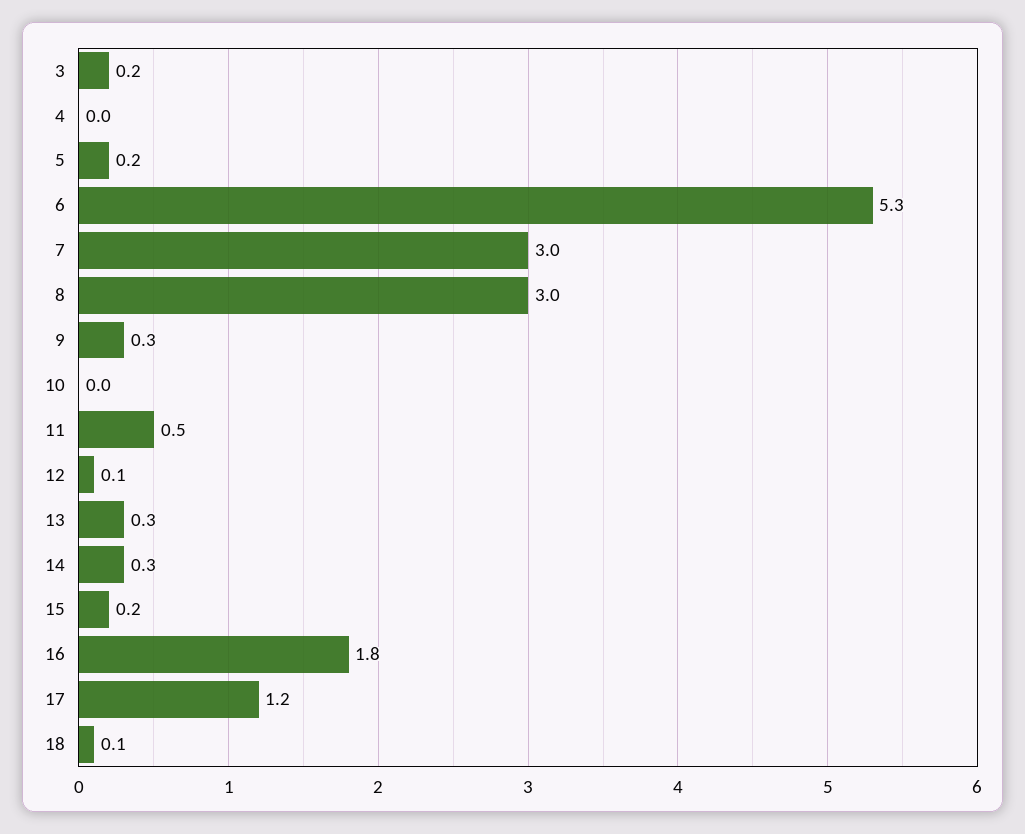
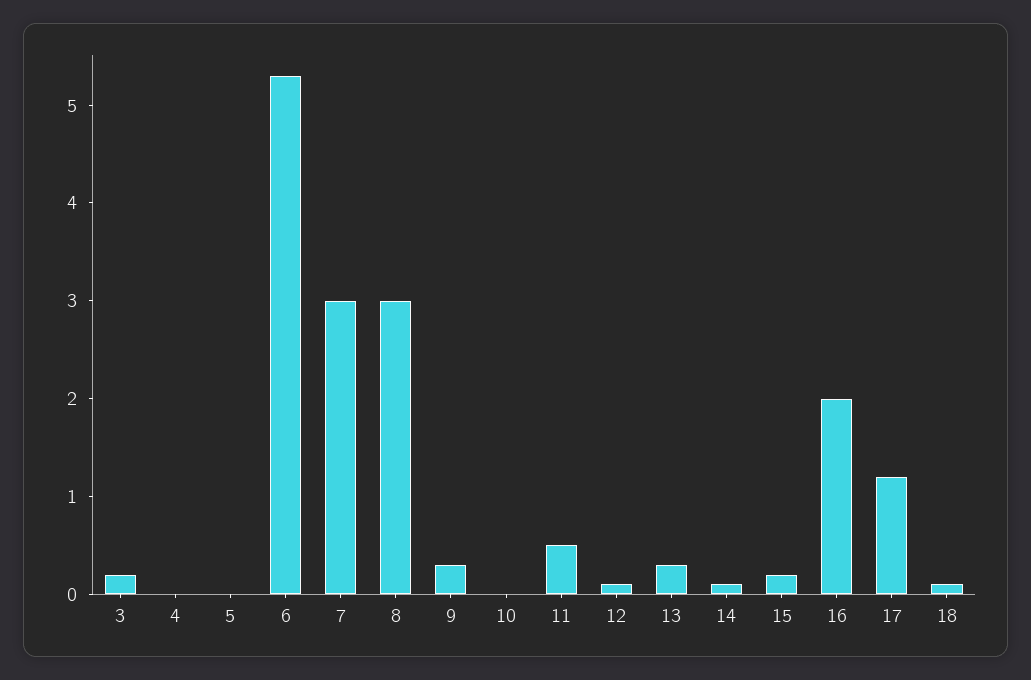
  {
    "3": 0.2,
    "4": 0,
-   "5": 0.2,
+   "5": 0,
    "6": 5.3,
    "7": 3,
    "8": 3,
    "9": 0.3,
    "10": 0,
    "11": 0.5,
    "12": 0.1,
    "13": 0.3,
-   "14": 0.3,
+   "14": 0.1,
    "15": 0.2,
-   "16": 1.8,
+   "16": 2,
    "17": 1.2,
    "18": 0.1
  }

